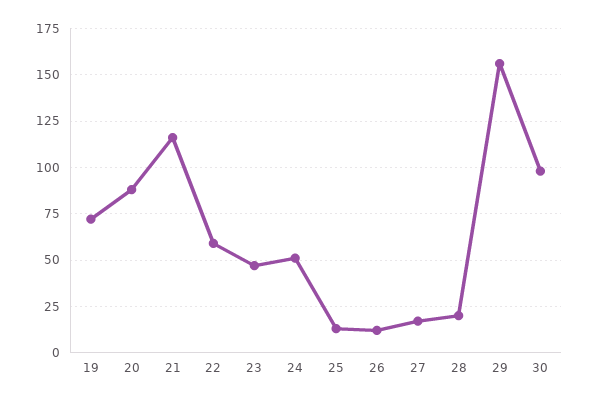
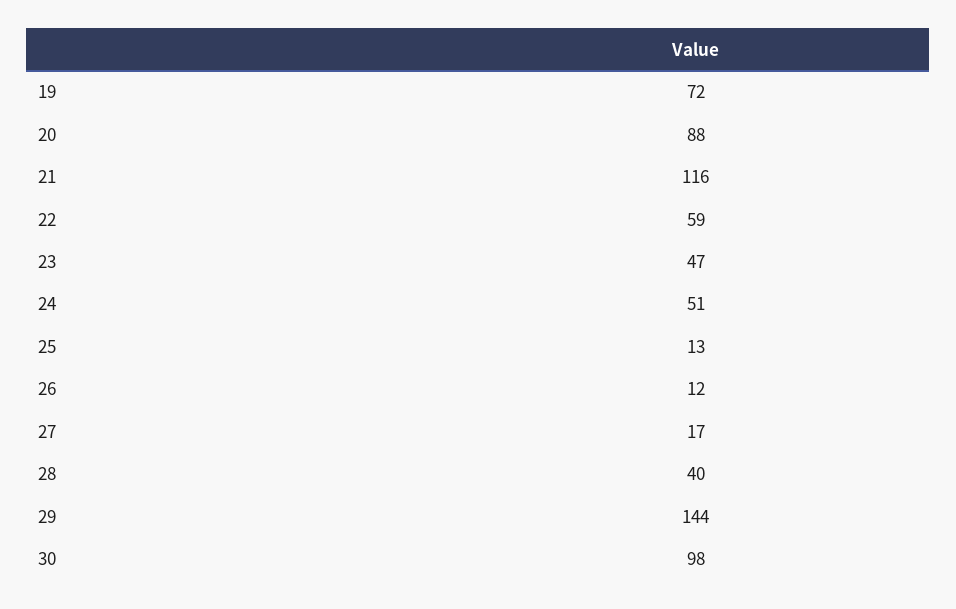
  {
    "19": 72,
    "20": 88,
    "21": 116,
    "22": 59,
    "23": 47,
    "24": 51,
    "25": 13,
    "26": 12,
    "27": 17,
-   "28": 20,
+   "28": 40,
-   "29": 155,
+   "29": 144,
    "30": 98
  }

